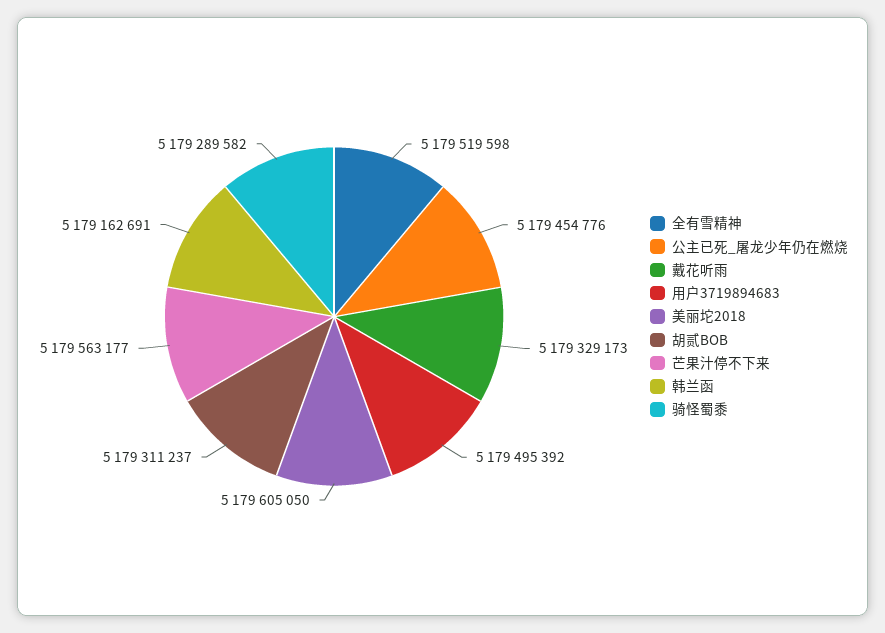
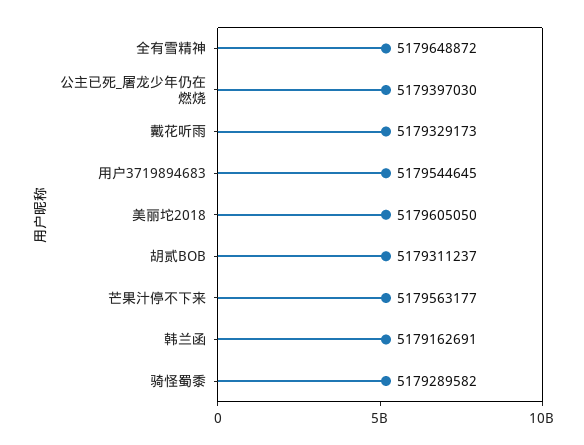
  {
-   "全有雪精神": 5179519598,
+   "全有雪精神": 5179648872,
-   "公主已死_屠龙少年仍在燃烧": 5179454776,
+   "公主已死_屠龙少年仍在燃烧": 5179397030,
    "戴花听雨": 5179329173,
-   "用户3719894683": 5179495392,
+   "用户3719894683": 5179544645,
    "美丽坨2018": 5179605050,
    "胡贰BOB": 5179311237,
    "芒果汁停不下来": 5179563177,
    "韩兰函": 5179162691,
    "骑怪蜀黍": 5179289582
  }

